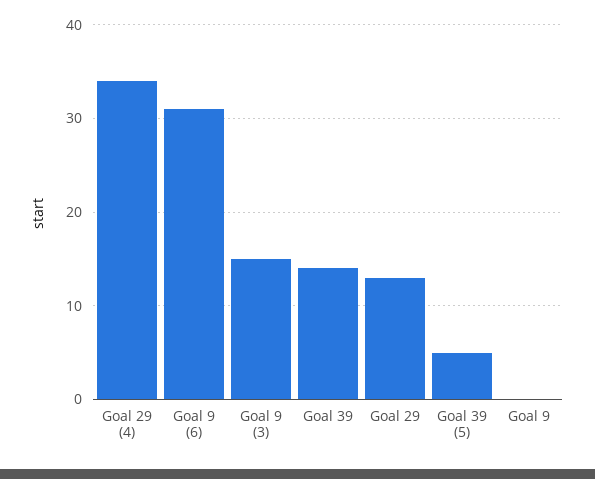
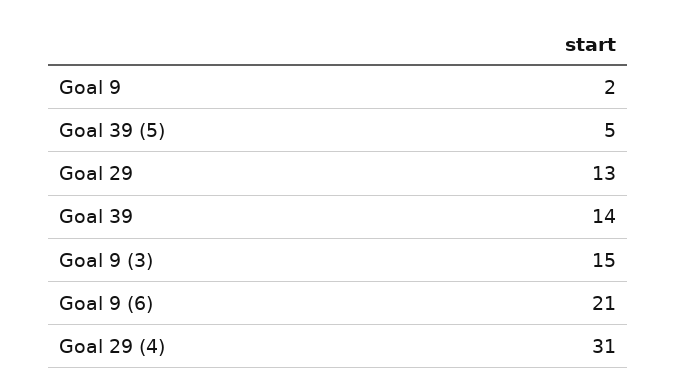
  {
-   "Goal 29 (4)": 34,
+   "Goal 29 (4)": 31,
-   "Goal 9 (6)": 31,
+   "Goal 9 (6)": 21,
    "Goal 9 (3)": 15,
    "Goal 39": 14,
    "Goal 29": 13,
    "Goal 39 (5)": 5,
-   "Goal 9": 0
+   "Goal 9": 2
  }

